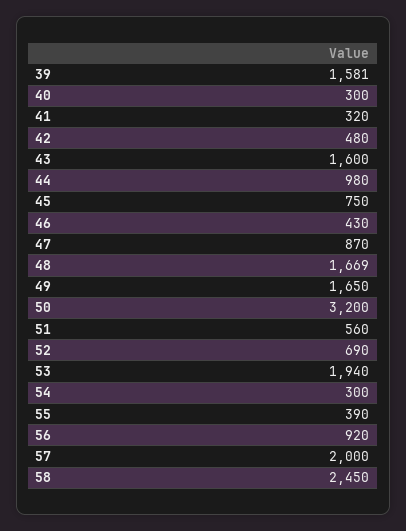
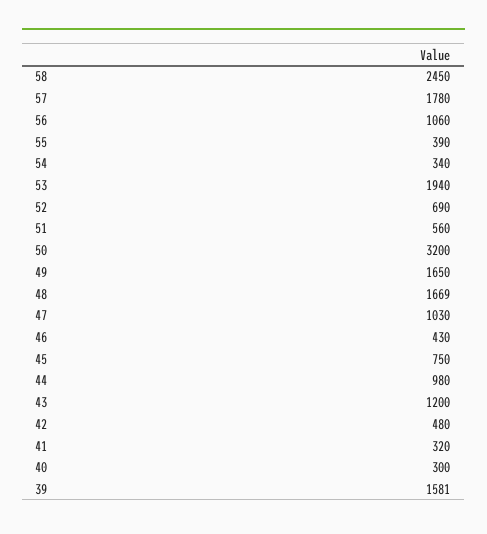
  {
    "39": 1581,
    "40": 300,
    "41": 320,
    "42": 480,
-   "43": 1600,
+   "43": 1200,
    "44": 980,
    "45": 750,
    "46": 430,
-   "47": 870,
+   "47": 1030,
    "48": 1669,
    "49": 1650,
    "50": 3200,
    "51": 560,
    "52": 690,
    "53": 1940,
-   "54": 300,
+   "54": 340,
    "55": 390,
-   "56": 920,
+   "56": 1060,
-   "57": 2000,
+   "57": 1780,
    "58": 2450
  }

